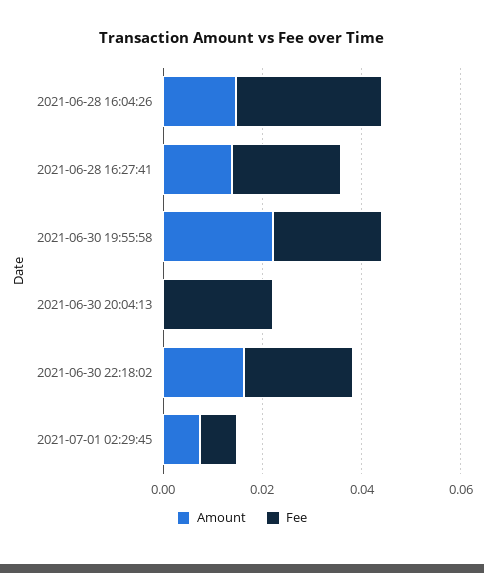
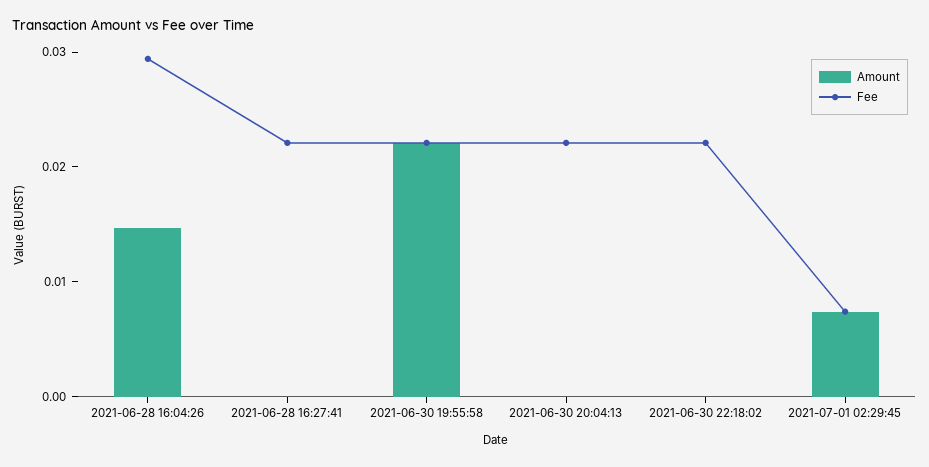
  {
    "Amount": {
      "2021-06-28 16:04:26": 0.014,
-     "2021-06-28 16:27:41": 0.015,
+     "2021-06-28 16:27:41": 0,
      "2021-06-30 19:55:58": 0.022,
      "2021-06-30 20:04:13": 0,
-     "2021-06-30 22:18:02": 0.015,
+     "2021-06-30 22:18:02": 0,
      "2021-07-01 02:29:45": 0.008
    },
    "Fee": {
      "2021-06-28 16:04:26": 0.03,
      "2021-06-28 16:27:41": 0.022,
      "2021-06-30 19:55:58": 0.022,
      "2021-06-30 20:04:13": 0.022,
      "2021-06-30 22:18:02": 0.022,
      "2021-07-01 02:29:45": 0.008
    }
  }

